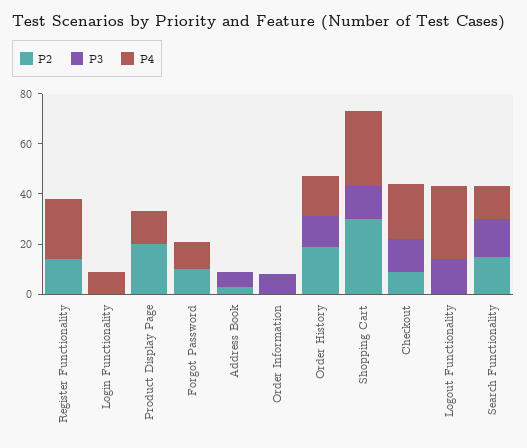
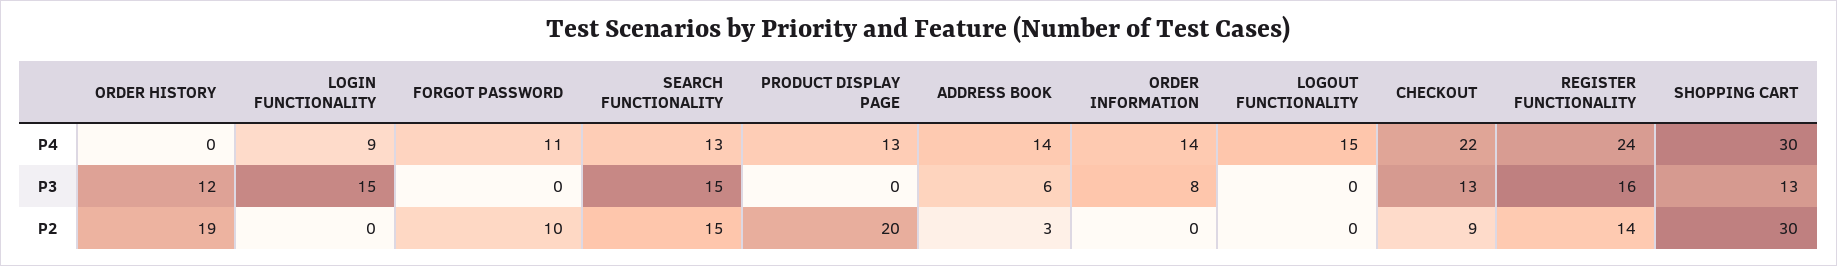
  {
    "P2": {
      "Register Functionality": 14,
      "Login Functionality": 0,
      "Product Display Page": 20,
      "Forgot Password": 10,
      "Address Book": 3,
      "Order Information": 0,
      "Order History": 19,
      "Shopping Cart": 30,
      "Checkout": 9,
      "Logout Functionality": 0,
      "Search Functionality": 15
    },
    "P3": {
-     "Register Functionality": 0,
+     "Register Functionality": 16,
-     "Login Functionality": 0,
+     "Login Functionality": 15,
      "Product Display Page": 0,
      "Forgot Password": 0,
      "Address Book": 6,
      "Order Information": 8,
      "Order History": 12,
      "Shopping Cart": 13,
      "Checkout": 13,
-     "Logout Functionality": 15,
+     "Logout Functionality": 0,
      "Search Functionality": 15
    },
    "P4": {
      "Register Functionality": 24,
      "Login Functionality": 9,
      "Product Display Page": 13,
      "Forgot Password": 11,
-     "Address Book": 0,
+     "Address Book": 14,
-     "Order Information": 0,
+     "Order Information": 14,
-     "Order History": 15,
+     "Order History": 0,
      "Shopping Cart": 30,
      "Checkout": 22,
-     "Logout Functionality": 30,
+     "Logout Functionality": 15,
      "Search Functionality": 13
    }
  }

